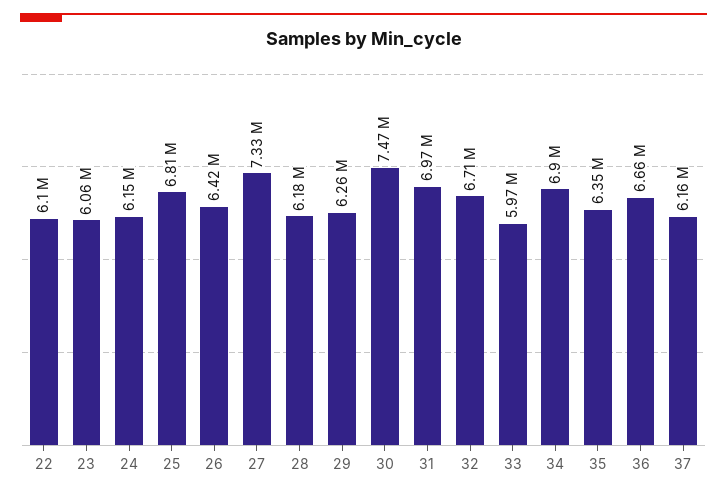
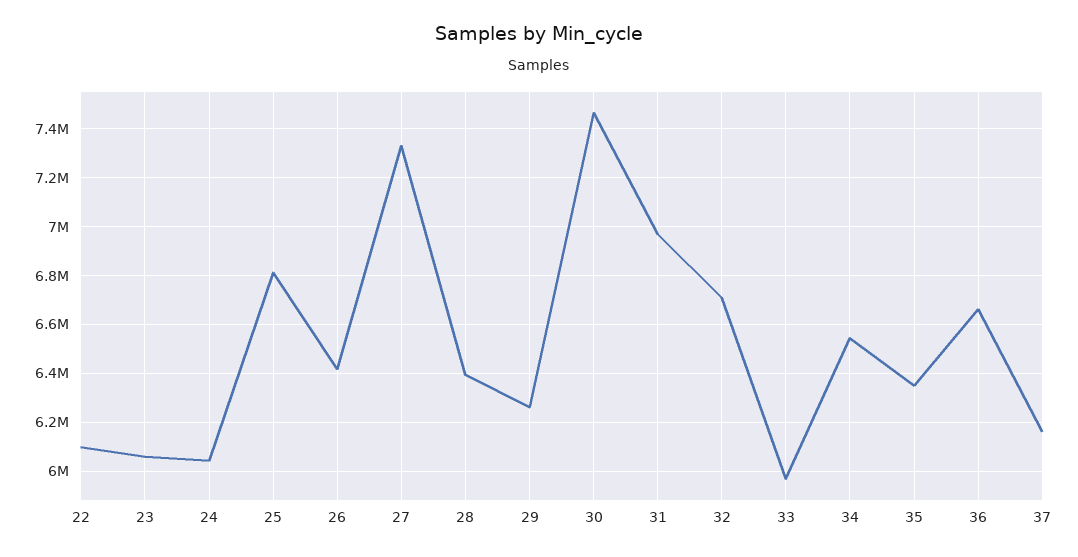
  {
    "22": 6100000,
    "23": 6060000,
-   "24": 6150000,
+   "24": 6050000,
    "25": 6810000,
    "26": 6420000,
    "27": 7330000,
-   "28": 6180000,
+   "28": 6400000,
    "29": 6260000,
    "30": 7470000,
    "31": 6970000,
    "32": 6710000,
    "33": 5970000,
-   "34": 6900000,
+   "34": 6550000,
    "35": 6350000,
    "36": 6660000,
    "37": 6160000
  }

